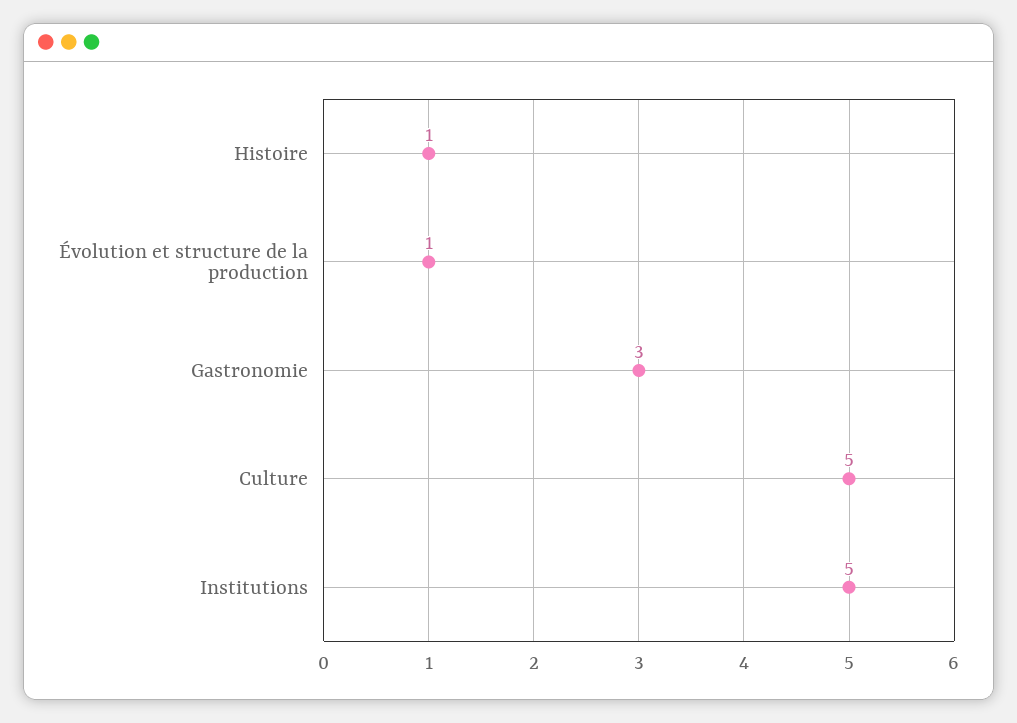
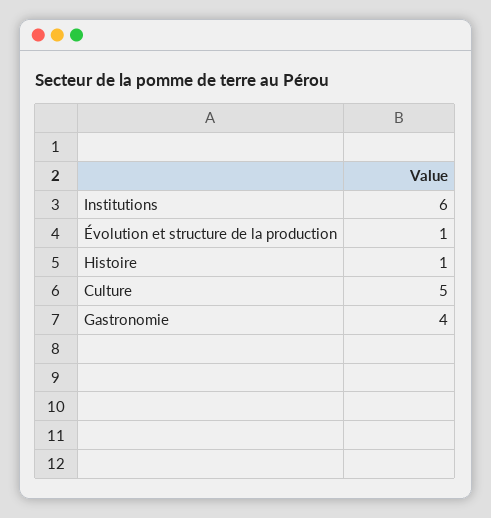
  {
    "Histoire": 1,
    "Évolution et structure de la production": 1,
-   "Gastronomie": 3,
+   "Gastronomie": 4,
    "Culture": 5,
-   "Institutions": 5
+   "Institutions": 6
  }

